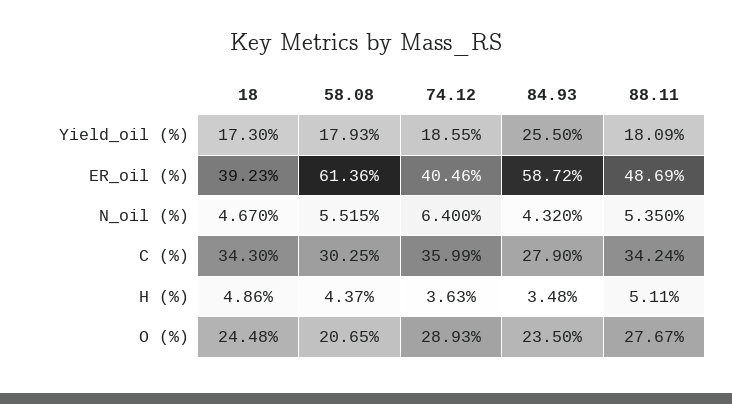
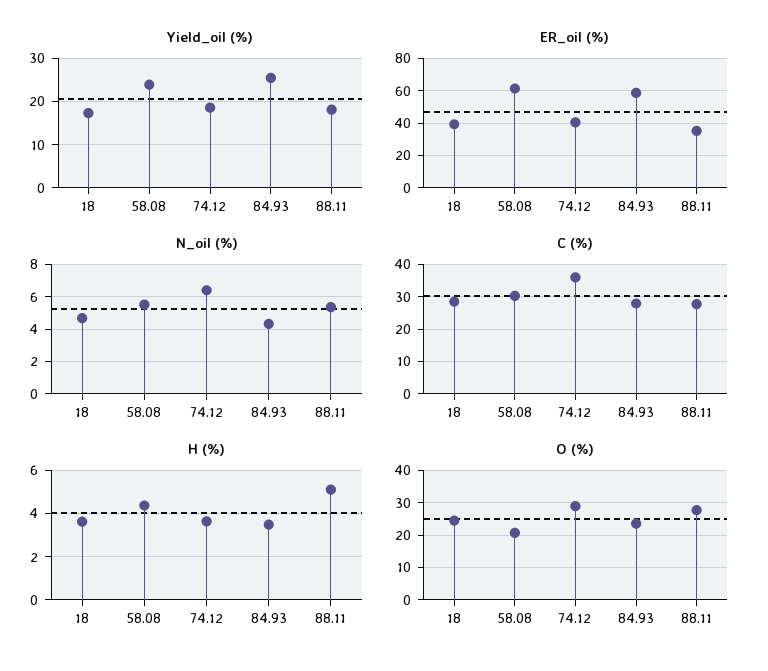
  {
    "Yield_oil (%)": {
      "18": 17.3,
-     "58.08": 17.93,
+     "58.08": 24,
      "74.12": 18.55,
      "84.93": 25.5,
      "88.11": 18.09
    },
    "ER_oil (%)": {
      "18": 39.23,
      "58.08": 61.36,
      "74.12": 40.46,
      "84.93": 58.72,
-     "88.11": 48.69
+     "88.11": 35
    },
    "N_oil (%)": {
      "18": 4.67,
      "58.08": 5.515,
      "74.12": 6.4,
      "84.93": 4.32,
      "88.11": 5.35
    },
    "C (%)": {
-     "18": 34.3,
+     "18": 28,
      "58.08": 30.25,
      "74.12": 35.99,
      "84.93": 27.9,
-     "88.11": 34.24
+     "88.11": 28
    },
    "H (%)": {
-     "18": 4.86,
+     "18": 3.5,
      "58.08": 4.37,
      "74.12": 3.63,
      "84.93": 3.48,
      "88.11": 5.11
    },
    "O (%)": {
      "18": 24.48,
      "58.08": 20.65,
      "74.12": 28.93,
      "84.93": 23.5,
      "88.11": 27.67
    }
  }

